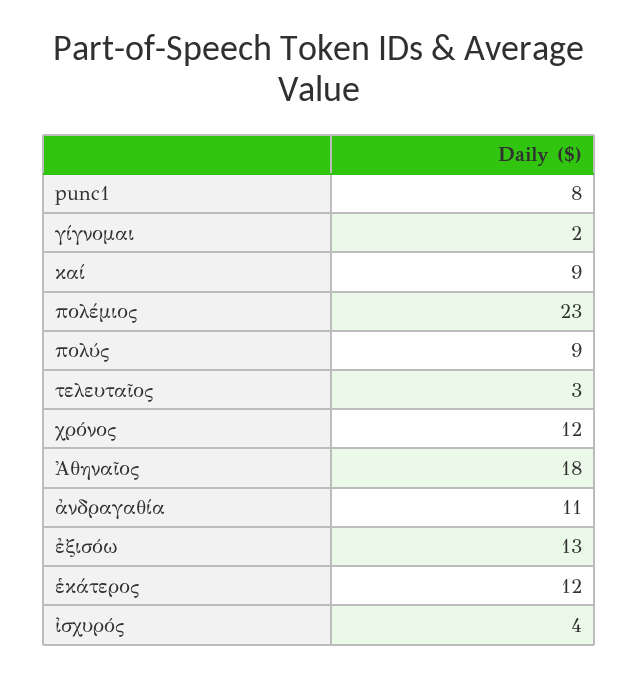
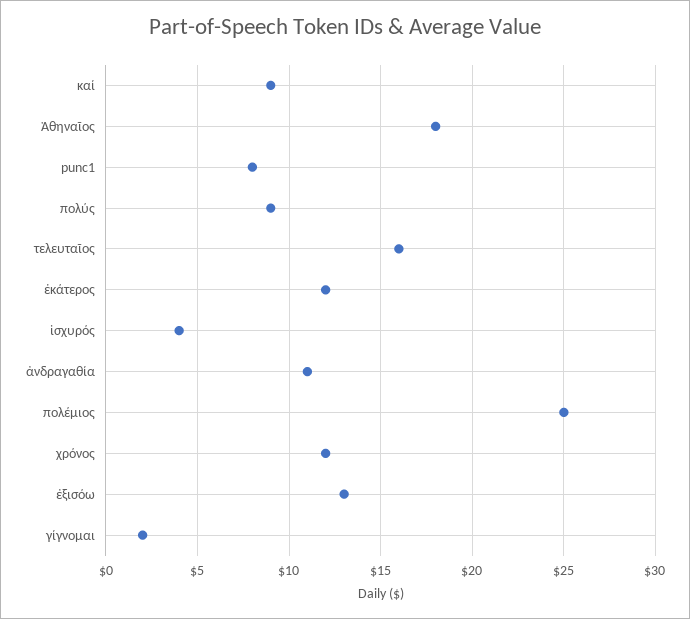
  {
    "punc1": 8,
    "γίγνομαι": 2,
    "καί": 9,
-   "πολέμιος": 23,
+   "πολέμιος": 25,
    "πολύς": 9,
-   "τελευταῖος": 3,
+   "τελευταῖος": 16,
    "χρόνος": 12,
    "Ἀθηναῖος": 18,
    "ἀνδραγαθία": 11,
    "ἐξισόω": 13,
    "ἑκάτερος": 12,
    "ἰσχυρός": 4
  }

